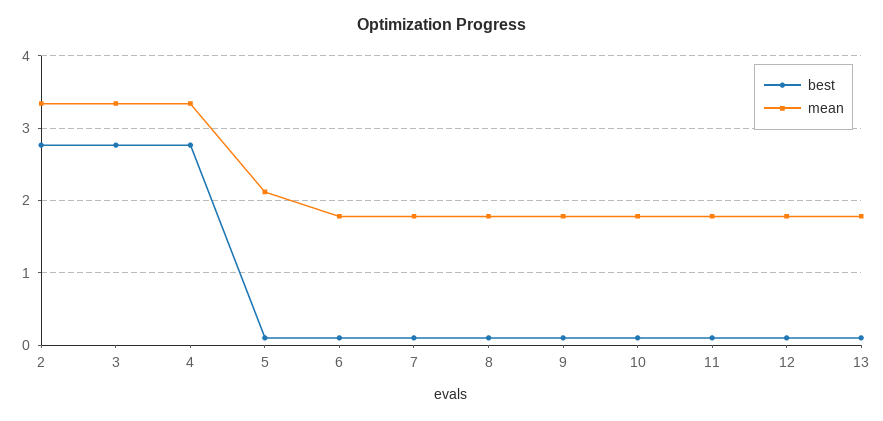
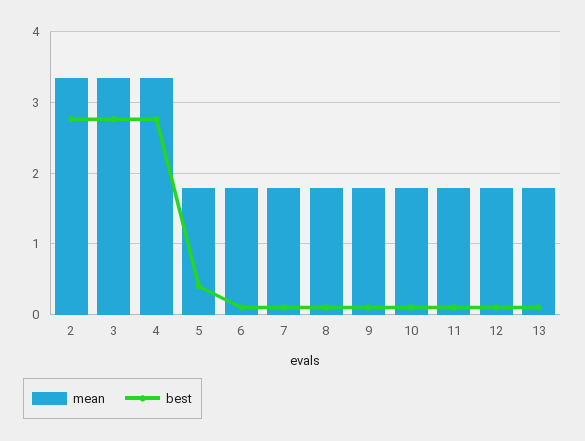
  {
    "best": {
      "2": 2.8,
      "3": 2.8,
      "4": 2.8,
-     "5": 0.1,
+     "5": 0.4,
      "6": 0.1,
      "7": 0.1,
      "8": 0.1,
      "9": 0.1,
      "10": 0.1,
      "11": 0.1,
      "12": 0.1,
      "13": 0.1
    },
    "mean": {
      "2": 3.3,
      "3": 3.3,
      "4": 3.3,
-     "5": 2.1,
+     "5": 1.8,
      "6": 1.8,
      "7": 1.8,
      "8": 1.8,
      "9": 1.8,
      "10": 1.8,
      "11": 1.8,
      "12": 1.8,
      "13": 1.8
    }
  }

